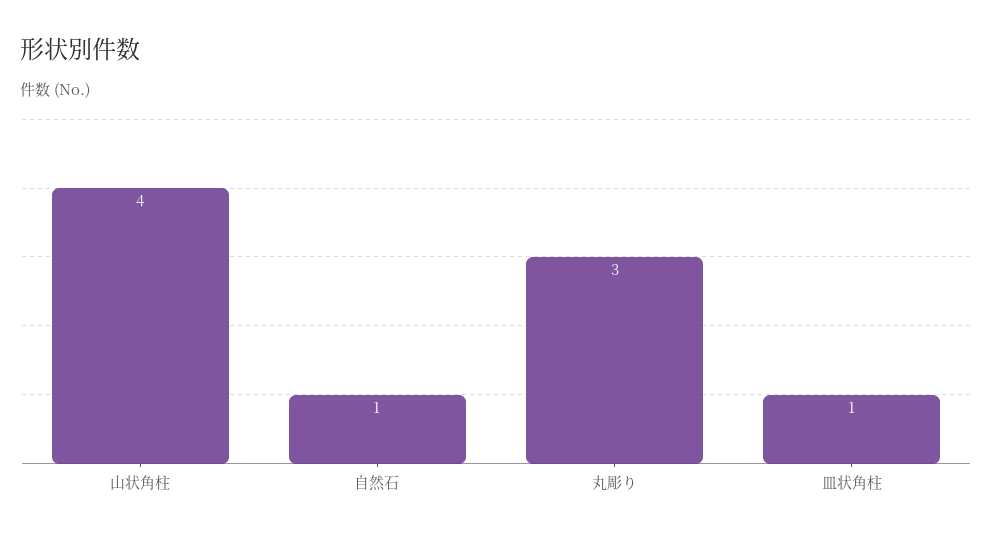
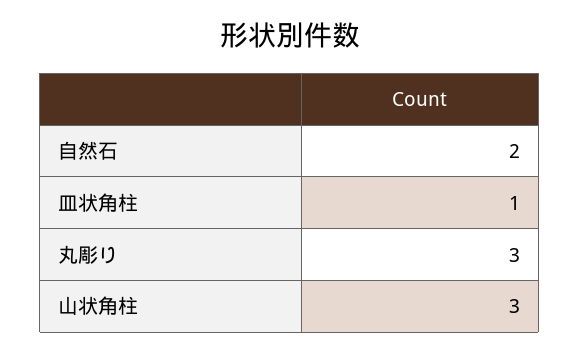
  {
-   "山状角柱": 4,
+   "山状角柱": 3,
-   "自然石": 1,
+   "自然石": 2,
    "丸彫り": 3,
    "皿状角柱": 1
  }

